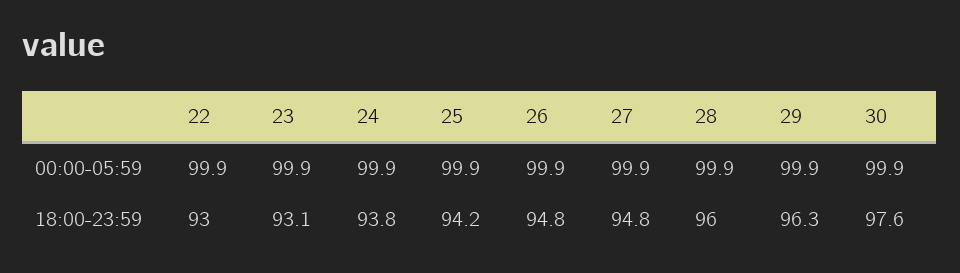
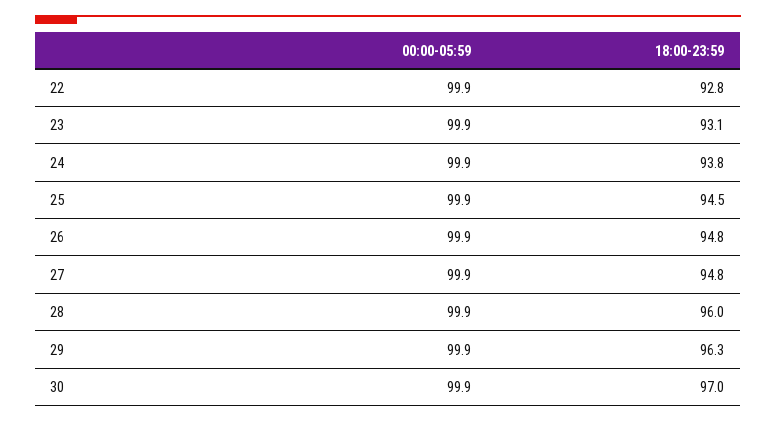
  {
    "22": {
      "00:00-05:59": 99.9,
-     "18:00-23:59": 93
+     "18:00-23:59": 92.8
    },
    "23": {
      "00:00-05:59": 99.9,
      "18:00-23:59": 93.1
    },
    "24": {
      "00:00-05:59": 99.9,
      "18:00-23:59": 93.8
    },
    "25": {
      "00:00-05:59": 99.9,
-     "18:00-23:59": 94.2
+     "18:00-23:59": 94.5
    },
    "26": {
      "00:00-05:59": 99.9,
      "18:00-23:59": 94.8
    },
    "27": {
      "00:00-05:59": 99.9,
      "18:00-23:59": 94.8
    },
    "28": {
      "00:00-05:59": 99.9,
      "18:00-23:59": 96
    },
    "29": {
      "00:00-05:59": 99.9,
      "18:00-23:59": 96.3
    },
    "30": {
      "00:00-05:59": 99.9,
-     "18:00-23:59": 97.6
+     "18:00-23:59": 97
    }
  }

